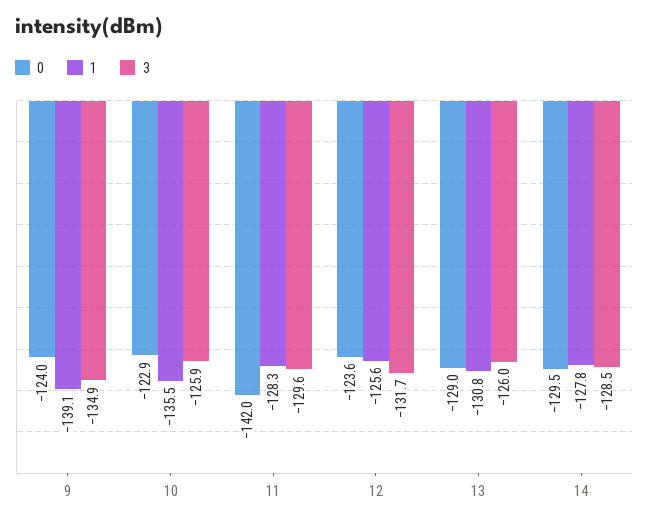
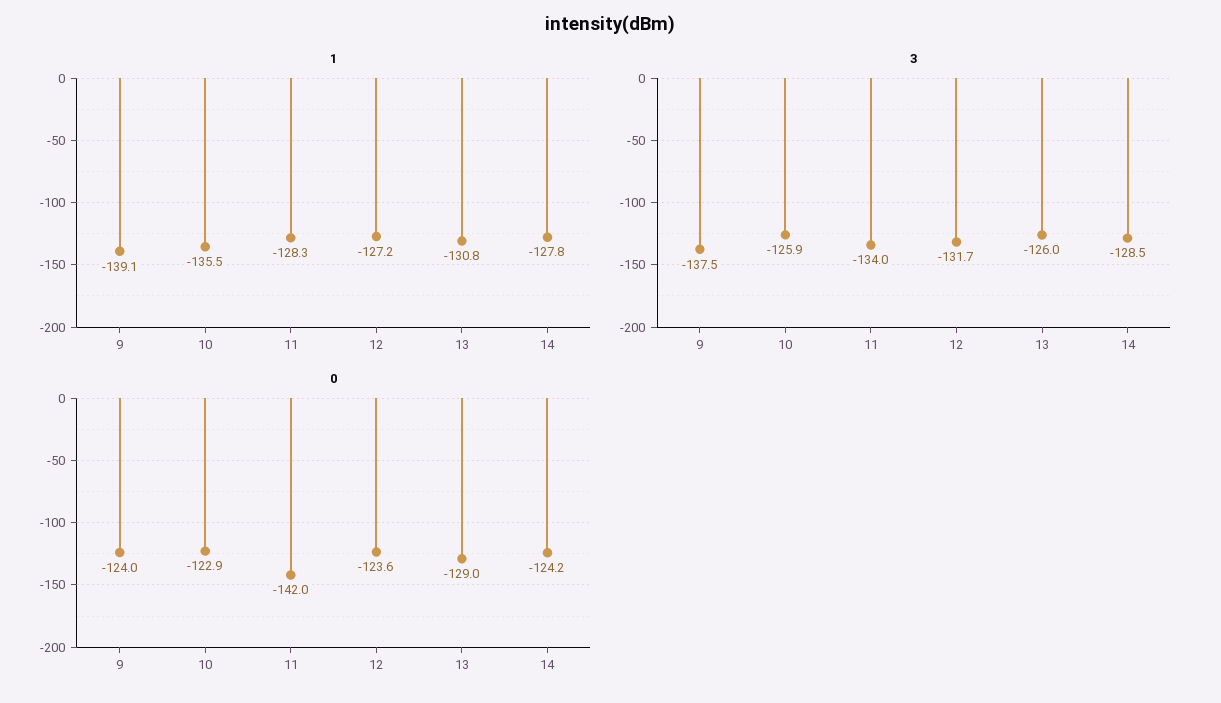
  {
    "0": {
      "9": -124,
      "10": -122.9,
      "11": -142,
      "12": -123.6,
      "13": -129,
-     "14": -129.5
+     "14": -124.2
    },
    "1": {
      "9": -139.1,
      "10": -135.5,
      "11": -128.3,
-     "12": -125.6,
+     "12": -127.2,
      "13": -130.8,
      "14": -127.8
    },
    "3": {
-     "9": -134.9,
+     "9": -137.5,
      "10": -125.9,
-     "11": -129.6,
+     "11": -134,
      "12": -131.7,
      "13": -126,
      "14": -128.5
    }
  }

